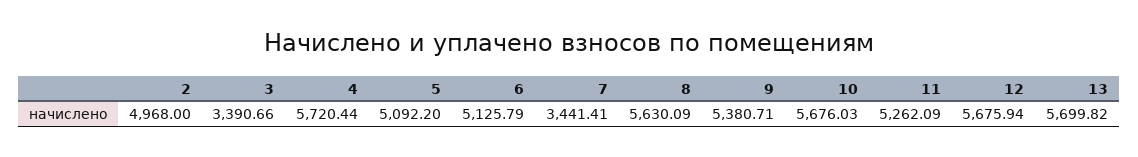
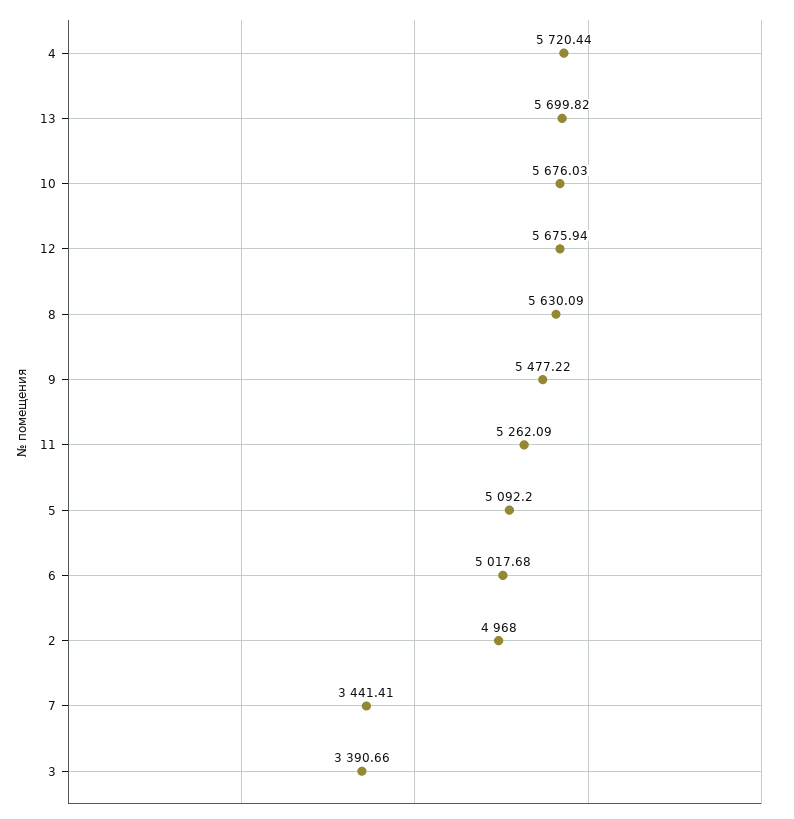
  {
    "2": 4968,
    "3": 3390.66,
    "4": 5720.44,
    "5": 5092.2,
-   "6": 5125.79,
+   "6": 5017.68,
    "7": 3441.41,
    "8": 5630.09,
-   "9": 5380.71,
+   "9": 5477.22,
    "10": 5676.03,
    "11": 5262.09,
    "12": 5675.94,
    "13": 5699.82
  }

